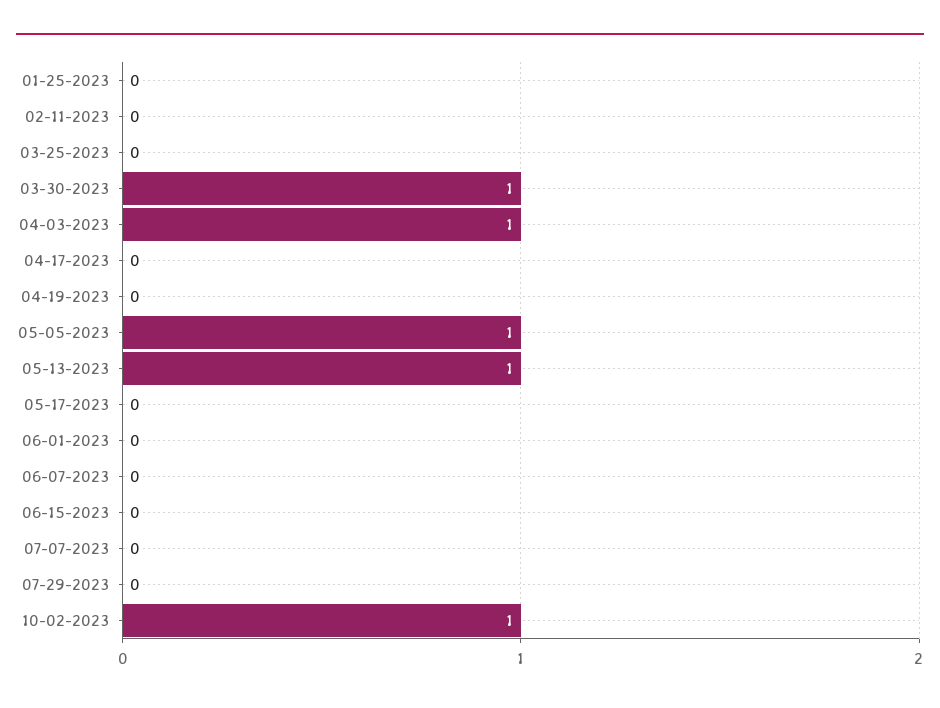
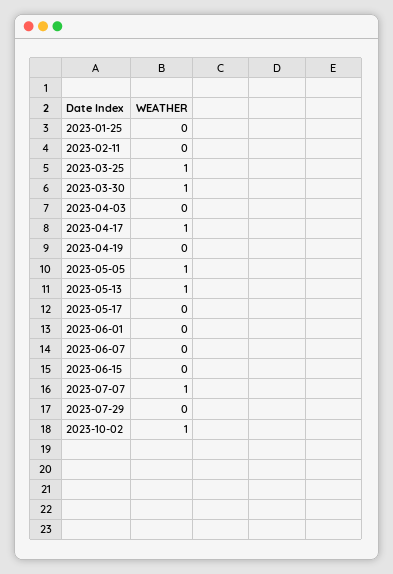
  {
    "01-25-2023": 0,
    "02-11-2023": 0,
-   "03-25-2023": 0,
+   "03-25-2023": 1,
    "03-30-2023": 1,
-   "04-03-2023": 1,
+   "04-03-2023": 0,
-   "04-17-2023": 0,
+   "04-17-2023": 1,
    "04-19-2023": 0,
    "05-05-2023": 1,
    "05-13-2023": 1,
    "05-17-2023": 0,
    "06-01-2023": 0,
    "06-07-2023": 0,
    "06-15-2023": 0,
-   "07-07-2023": 0,
+   "07-07-2023": 1,
    "07-29-2023": 0,
    "10-02-2023": 1
  }

